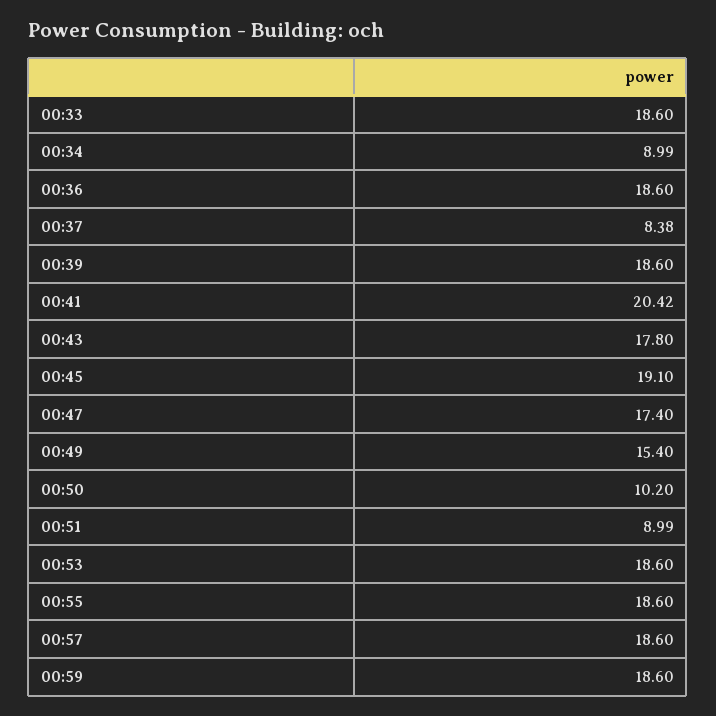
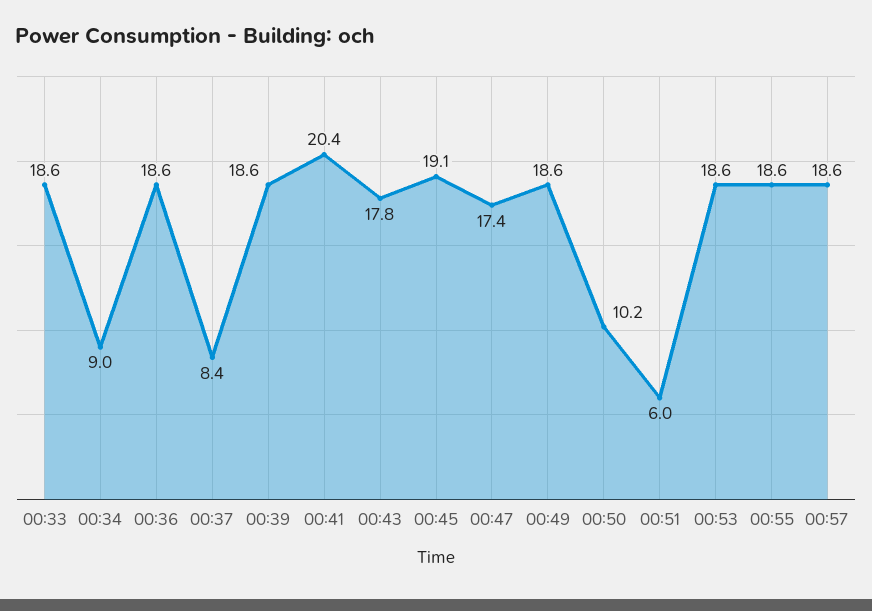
  {
    "00:33": 18.6,
    "00:34": 8.99,
    "00:36": 18.6,
    "00:37": 8.38,
    "00:39": 18.6,
    "00:41": 20.42,
    "00:43": 17.8,
    "00:45": 19.1,
    "00:47": 17.4,
-   "00:49": 15.4,
+   "00:49": 18.6,
    "00:50": 10.2,
-   "00:51": 8.99,
+   "00:51": 6,
    "00:53": 18.6,
    "00:55": 18.6,
-   "00:57": 18.6,
+   "00:57": 18.6
-   "00:59": 18.6
  }

